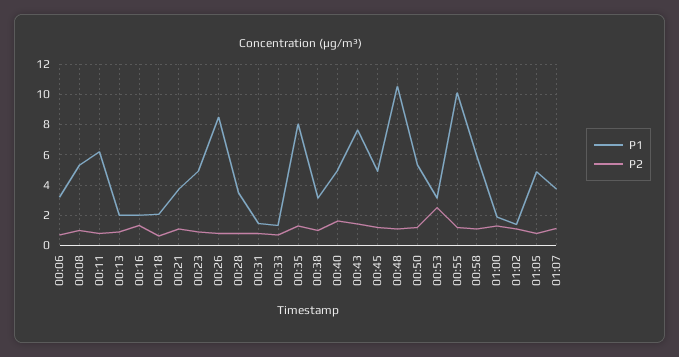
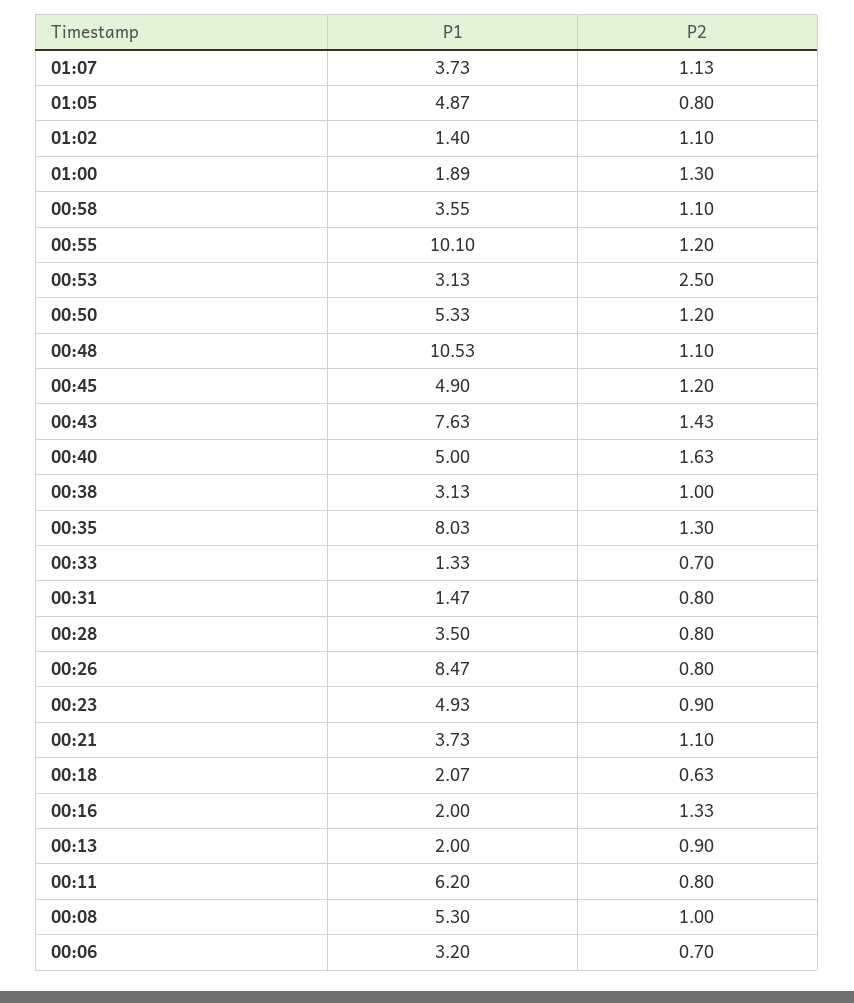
  {
    "P1": {
      "00:06": 3.2,
      "00:08": 5.3,
      "00:11": 6.2,
      "00:13": 2,
      "00:16": 2,
      "00:18": 2.07,
      "00:21": 3.73,
      "00:23": 4.93,
      "00:26": 8.47,
      "00:28": 3.5,
      "00:31": 1.47,
      "00:33": 1.33,
      "00:35": 8.03,
      "00:38": 3.13,
      "00:40": 5,
      "00:43": 7.63,
      "00:45": 4.9,
      "00:48": 10.53,
      "00:50": 5.33,
      "00:53": 3.13,
      "00:55": 10.1,
-     "00:58": 6,
+     "00:58": 3.55,
      "01:00": 1.89,
      "01:02": 1.4,
      "01:05": 4.87,
      "01:07": 3.73
    },
    "P2": {
      "00:06": 0.7,
      "00:08": 1,
      "00:11": 0.8,
      "00:13": 0.9,
      "00:16": 1.33,
      "00:18": 0.63,
      "00:21": 1.1,
      "00:23": 0.9,
      "00:26": 0.8,
      "00:28": 0.8,
      "00:31": 0.8,
      "00:33": 0.7,
      "00:35": 1.3,
      "00:38": 1,
      "00:40": 1.63,
      "00:43": 1.43,
      "00:45": 1.2,
      "00:48": 1.1,
      "00:50": 1.2,
      "00:53": 2.5,
      "00:55": 1.2,
      "00:58": 1.1,
      "01:00": 1.3,
      "01:02": 1.1,
      "01:05": 0.8,
      "01:07": 1.13
    }
  }

